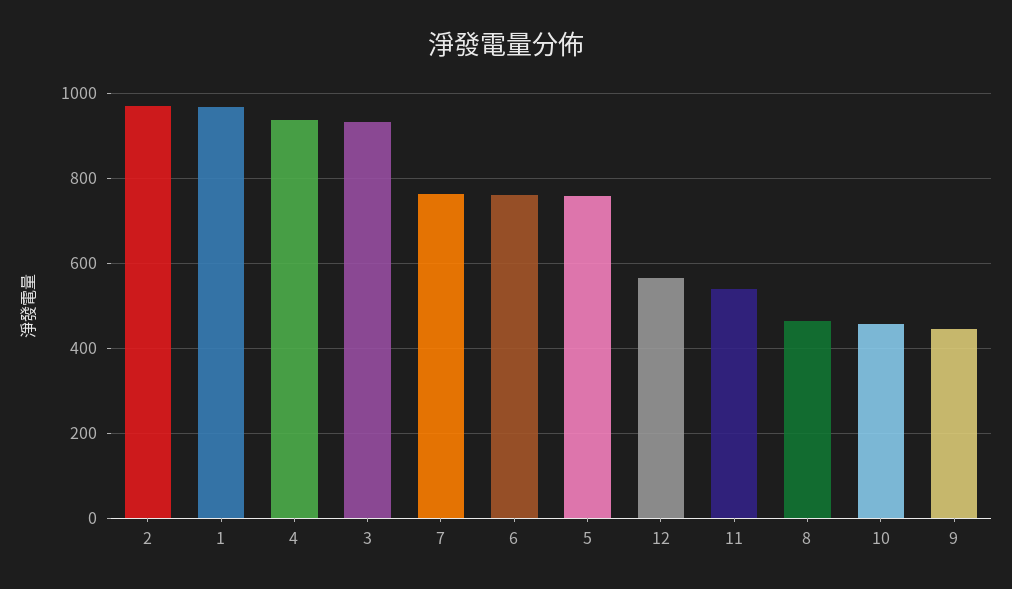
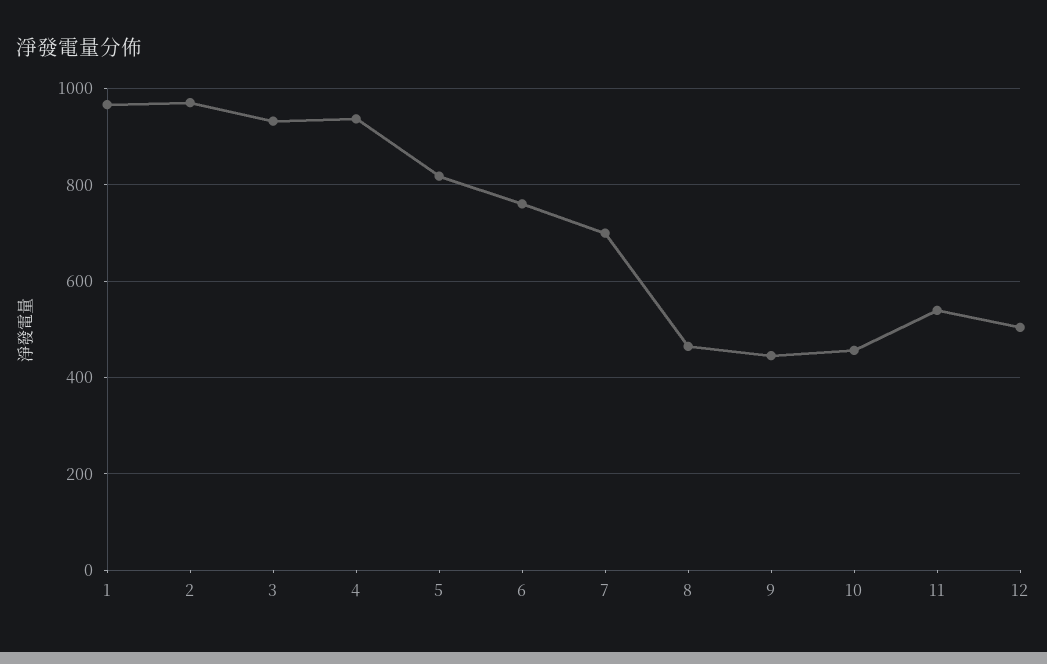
  {
    "2": 980,
    "1": 960,
    "4": 940,
    "3": 940,
-   "7": 760,
+   "7": 700,
    "6": 760,
-   "5": 760,
+   "5": 820,
-   "12": 560,
+   "12": 500,
    "11": 540,
    "8": 460,
    "10": 460,
    "9": 440
  }

